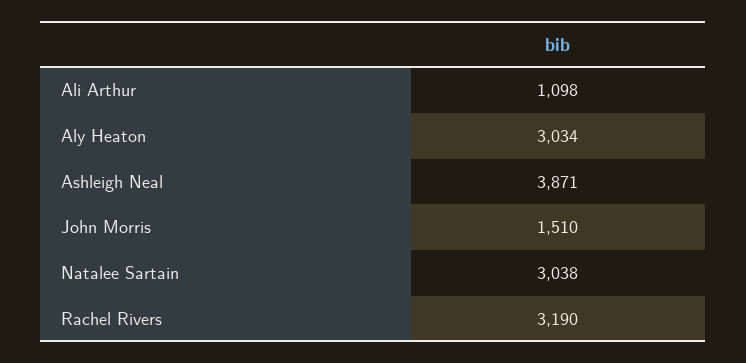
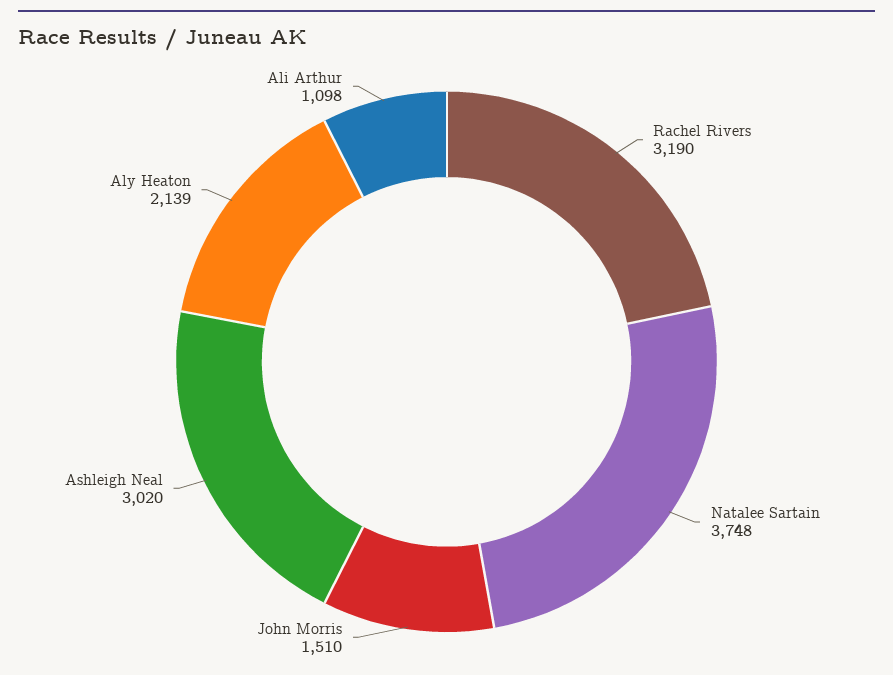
  {
    "Ali Arthur": 1098,
-   "Aly Heaton": 3034,
+   "Aly Heaton": 2139,
-   "Ashleigh Neal": 3871,
+   "Ashleigh Neal": 3020,
    "John Morris": 1510,
-   "Natalee Sartain": 3038,
+   "Natalee Sartain": 3748,
    "Rachel Rivers": 3190
  }

